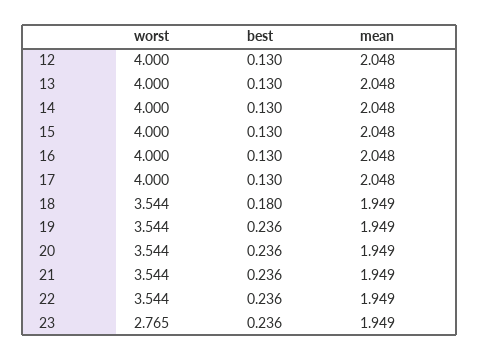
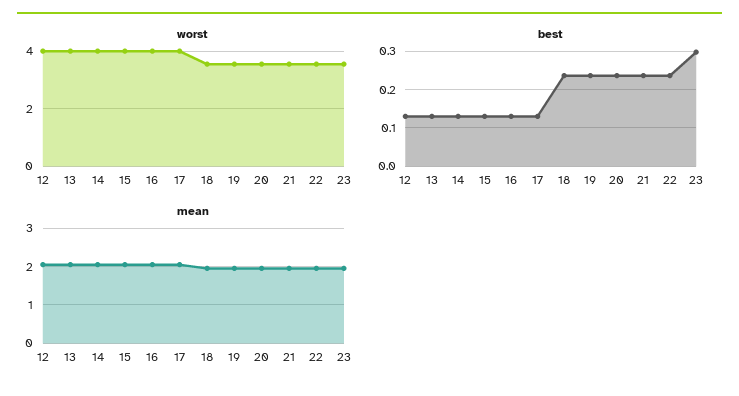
  {
    "worst": {
      "12": 4,
      "13": 4,
      "14": 4,
      "15": 4,
      "16": 4,
      "17": 4,
      "18": 3.544,
      "19": 3.544,
      "20": 3.544,
      "21": 3.544,
      "22": 3.544,
-     "23": 2.765
+     "23": 3.5
    },
    "best": {
      "12": 0.13,
      "13": 0.13,
      "14": 0.13,
      "15": 0.13,
      "16": 0.13,
      "17": 0.13,
-     "18": 0.18,
+     "18": 0.24,
      "19": 0.236,
      "20": 0.236,
      "21": 0.236,
      "22": 0.236,
-     "23": 0.236
+     "23": 0.3
    },
    "mean": {
      "12": 2.048,
      "13": 2.048,
      "14": 2.048,
      "15": 2.048,
      "16": 2.048,
      "17": 2.048,
      "18": 1.949,
      "19": 1.949,
      "20": 1.949,
      "21": 1.949,
      "22": 1.949,
      "23": 1.949
    }
  }

